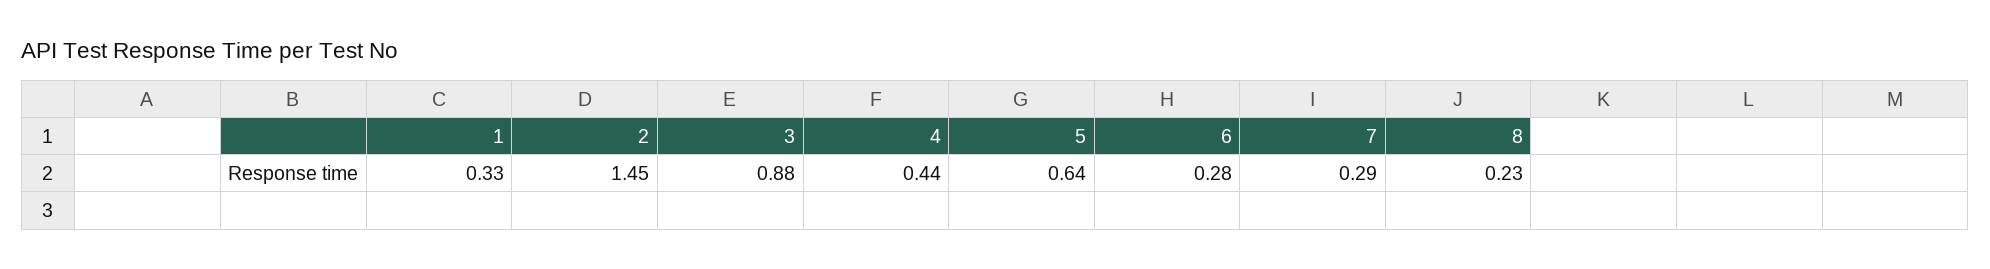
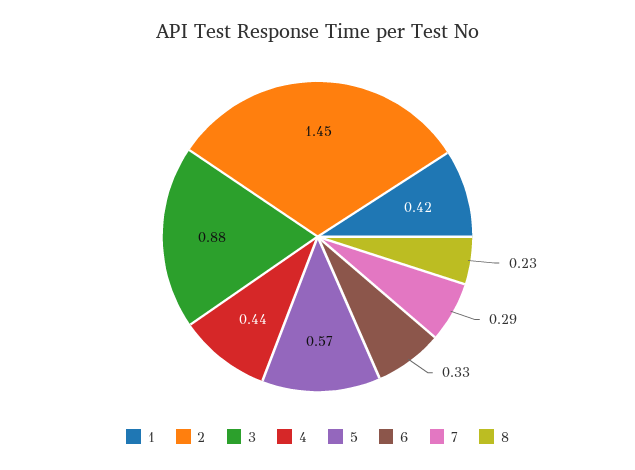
  {
-   "1": 0.33,
+   "1": 0.42,
    "2": 1.45,
    "3": 0.88,
    "4": 0.44,
-   "5": 0.64,
+   "5": 0.57,
-   "6": 0.28,
+   "6": 0.33,
    "7": 0.29,
    "8": 0.23
  }

